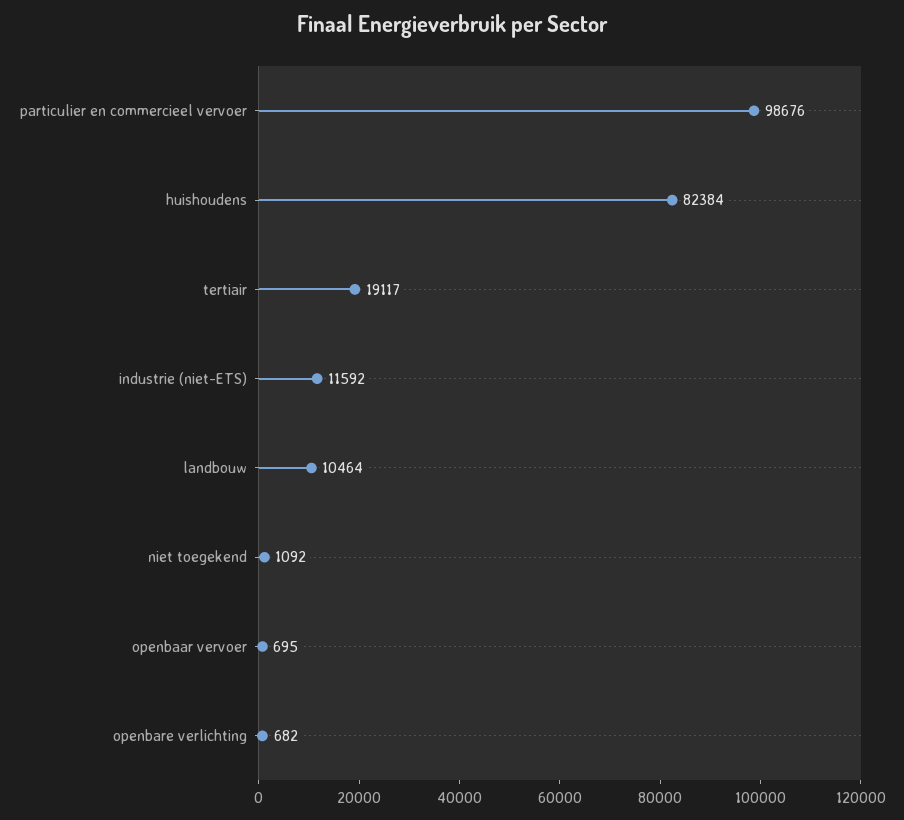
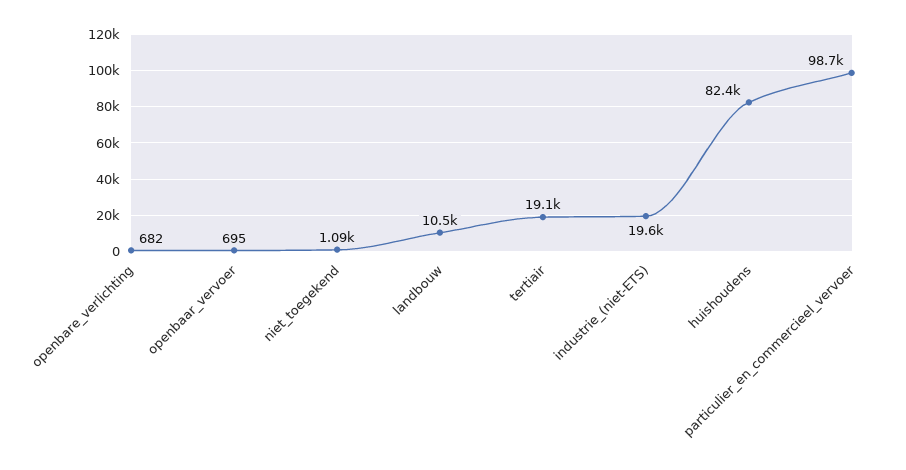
  {
    "particulier en commercieel vervoer": 98676,
    "huishoudens": 82384,
    "tertiair": 19117,
-   "industrie (niet-ETS)": 11592,
+   "industrie (niet-ETS)": 19600,
    "landbouw": 10464,
    "niet toegekend": 1092,
    "openbaar vervoer": 695,
    "openbare verlichting": 682
  }

